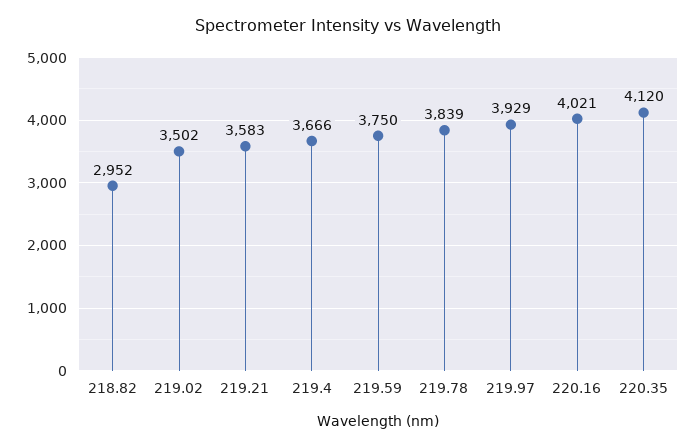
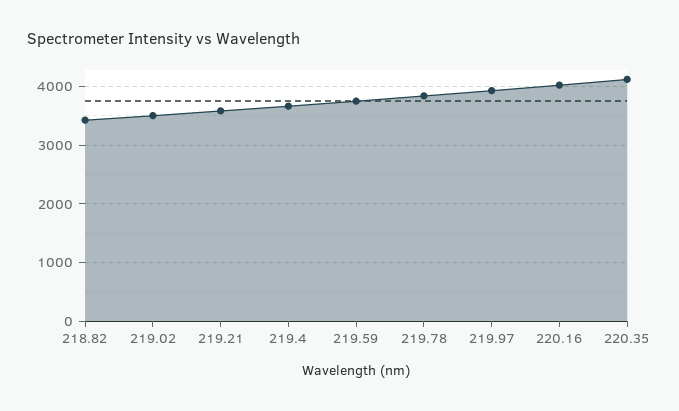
  {
-   "218.82": 2952,
+   "218.82": 3400,
    "219.02": 3502,
    "219.21": 3583,
    "219.4": 3666,
    "219.59": 3750,
    "219.78": 3839,
    "219.97": 3929,
    "220.16": 4021,
    "220.35": 4120
  }

